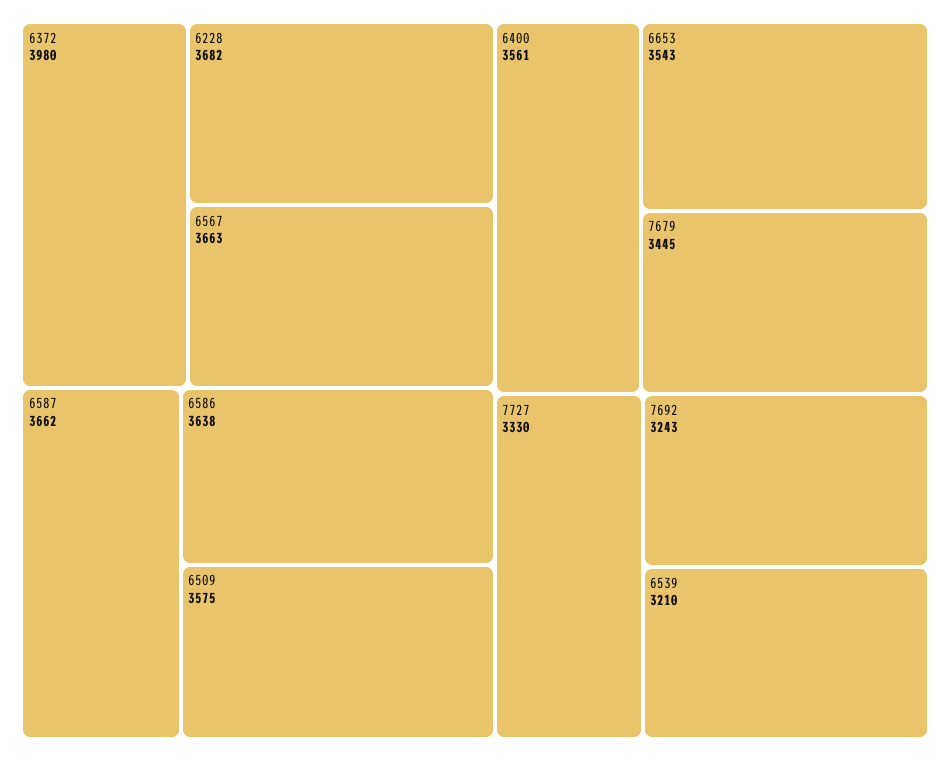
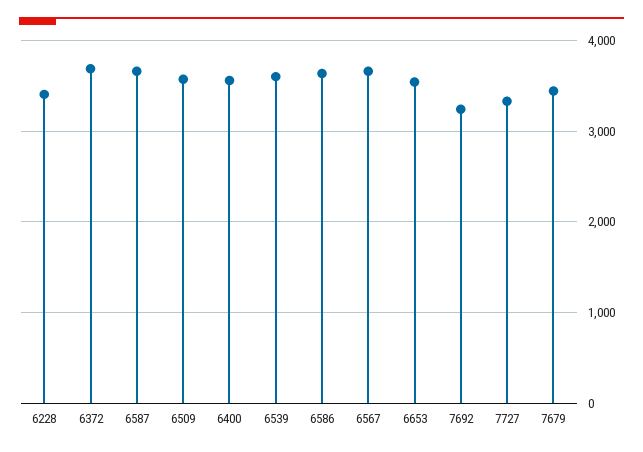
  {
-   "6372": 3980,
+   "6372": 3700,
-   "6228": 3682,
+   "6228": 3400,
    "6567": 3663,
    "6587": 3662,
    "6586": 3638,
    "6509": 3575,
    "6400": 3561,
    "6653": 3543,
    "7679": 3445,
    "7727": 3330,
    "7692": 3243,
-   "6539": 3210
+   "6539": 3600
  }

